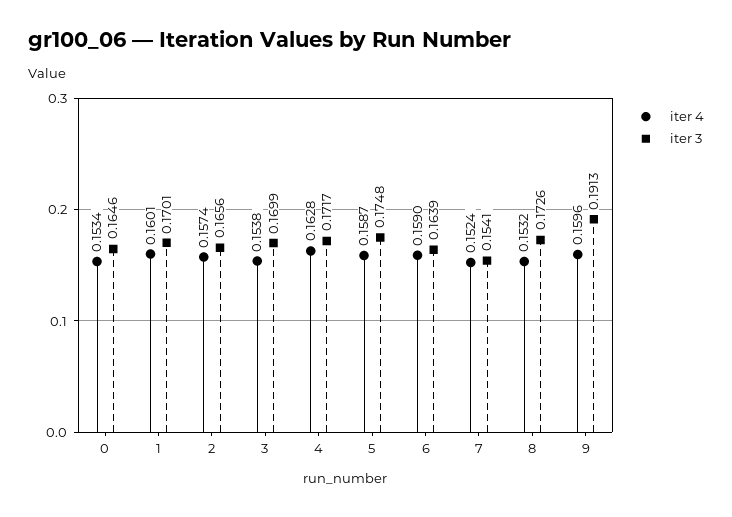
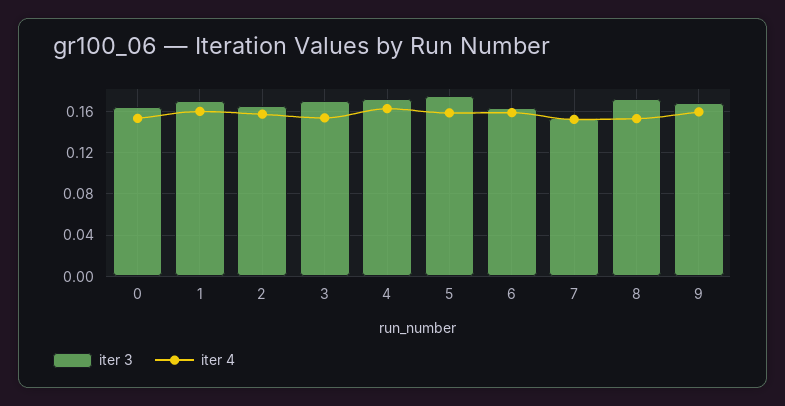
  {
    "iter 4": {
      "0": 0.1534,
      "1": 0.1601,
      "2": 0.1574,
      "3": 0.1538,
      "4": 0.1628,
      "5": 0.1587,
      "6": 0.159,
      "7": 0.1524,
      "8": 0.1532,
      "9": 0.1596
    },
    "iter 3": {
      "0": 0.1646,
      "1": 0.1701,
      "2": 0.1656,
      "3": 0.1699,
      "4": 0.1717,
      "5": 0.1748,
      "6": 0.1639,
      "7": 0.1541,
      "8": 0.1726,
-     "9": 0.1913
+     "9": 0.17
    }
  }

